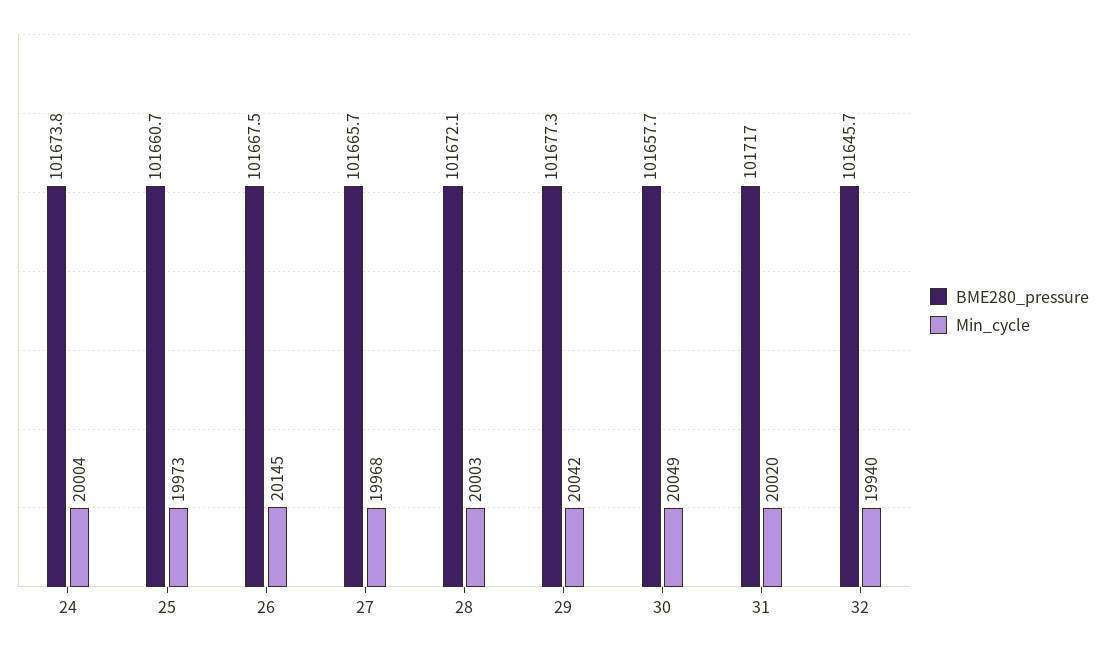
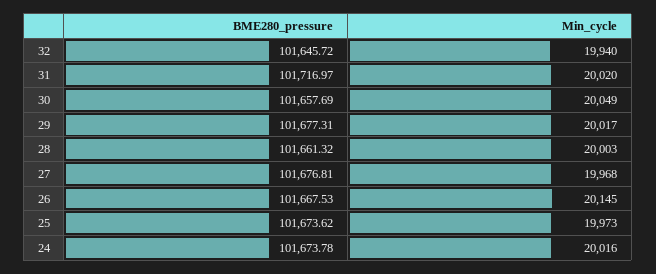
  {
    "BME280_pressure": {
      "24": 101673.78,
-     "25": 101660.7,
+     "25": 101673.62,
      "26": 101667.53,
-     "27": 101665.7,
+     "27": 101676.81,
-     "28": 101672.1,
+     "28": 101661.32,
      "29": 101677.31,
      "30": 101657.69,
      "31": 101716.97,
      "32": 101645.72
    },
    "Min_cycle": {
-     "24": 20004,
+     "24": 20016,
      "25": 19973,
      "26": 20145,
      "27": 19968,
      "28": 20003,
-     "29": 20042,
+     "29": 20017,
      "30": 20049,
      "31": 20020,
      "32": 19940
    }
  }

